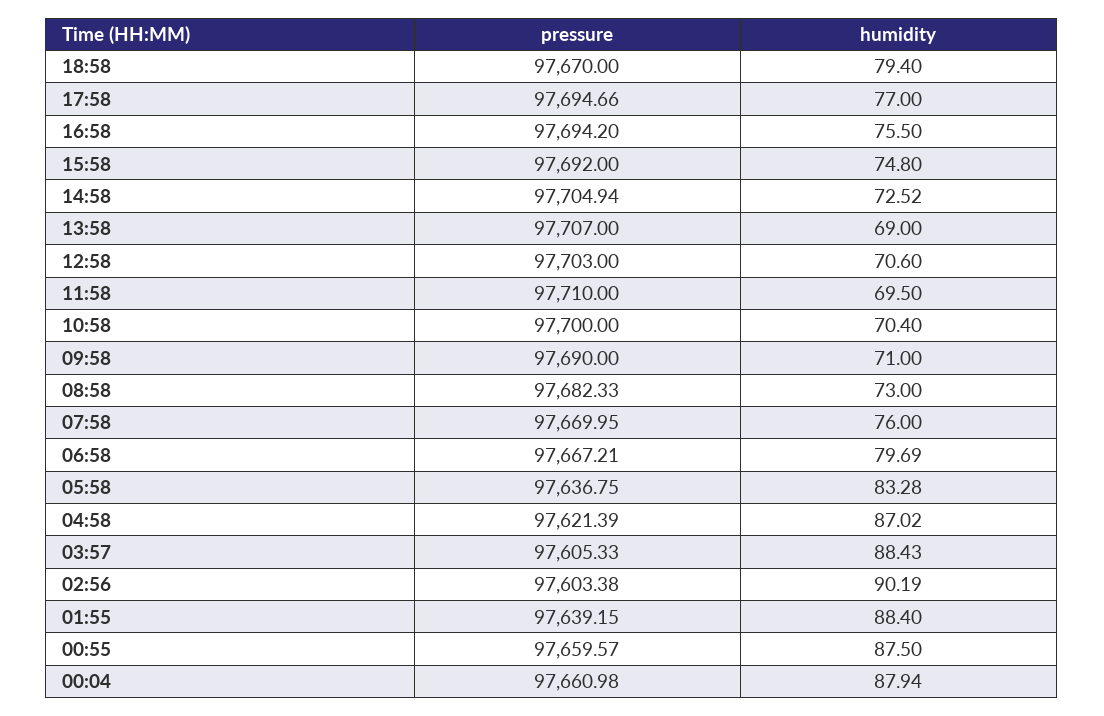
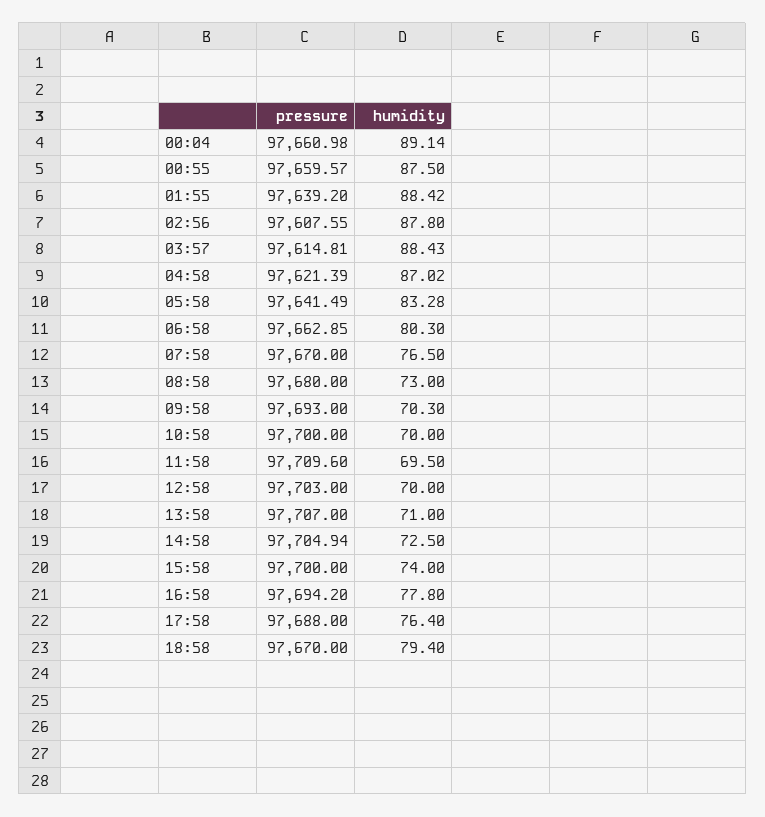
  {
    "pressure": {
      "18:58": 97670,
-     "17:58": 97694.66,
+     "17:58": 97688,
      "16:58": 97694.2,
-     "15:58": 97692,
+     "15:58": 97700,
      "14:58": 97704.94,
      "13:58": 97707,
      "12:58": 97703,
-     "11:58": 97710,
+     "11:58": 97709.6,
      "10:58": 97700,
-     "09:58": 97690,
+     "09:58": 97693,
-     "08:58": 97682.33,
+     "08:58": 97680,
-     "07:58": 97669.95,
+     "07:58": 97670,
-     "06:58": 97667.21,
+     "06:58": 97662.85,
-     "05:58": 97636.75,
+     "05:58": 97641.49,
      "04:58": 97621.39,
-     "03:57": 97605.33,
+     "03:57": 97614.81,
-     "02:56": 97603.38,
+     "02:56": 97607.55,
-     "01:55": 97639.15,
+     "01:55": 97639.2,
      "00:55": 97659.57,
      "00:04": 97660.98
    },
    "humidity": {
      "18:58": 79.4,
-     "17:58": 77,
+     "17:58": 76.4,
-     "16:58": 75.5,
+     "16:58": 77.8,
-     "15:58": 74.8,
+     "15:58": 74,
-     "14:58": 72.52,
+     "14:58": 72.5,
-     "13:58": 69,
+     "13:58": 71,
-     "12:58": 70.6,
+     "12:58": 70,
      "11:58": 69.5,
-     "10:58": 70.4,
+     "10:58": 70,
-     "09:58": 71,
+     "09:58": 70.3,
      "08:58": 73,
-     "07:58": 76,
+     "07:58": 76.5,
-     "06:58": 79.69,
+     "06:58": 80.3,
      "05:58": 83.28,
      "04:58": 87.02,
      "03:57": 88.43,
-     "02:56": 90.19,
+     "02:56": 87.8,
-     "01:55": 88.4,
+     "01:55": 88.42,
      "00:55": 87.5,
-     "00:04": 87.94
+     "00:04": 89.14
    }
  }

